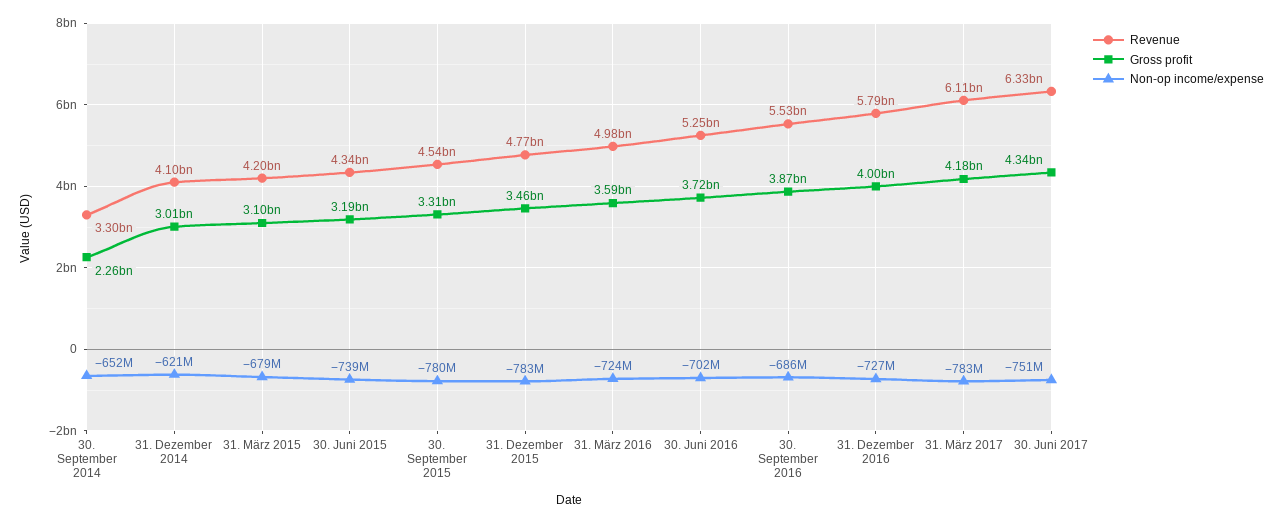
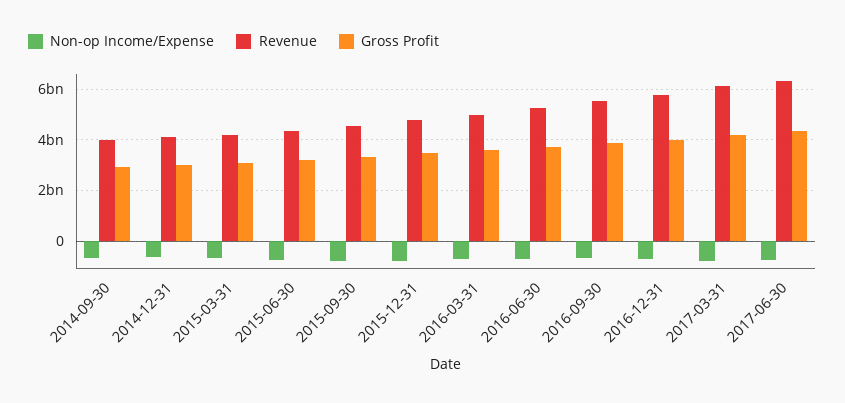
  {
    "Revenue": {
-     "30. September 2014": 3300000000,
+     "30. September 2014": 4000000000,
      "31. Dezember 2014": 4100000000,
      "31. März 2015": 4200000000,
      "30. Juni 2015": 4340000000,
      "30. September 2015": 4540000000,
      "31. Dezember 2015": 4770000000,
      "31. März 2016": 4980000000,
      "30. Juni 2016": 5250000000,
      "30. September 2016": 5530000000,
      "31. Dezember 2016": 5790000000,
      "31. März 2017": 6110000000,
      "30. Juni 2017": 6330000000
    },
    "Gross profit": {
-     "30. September 2014": 2260000000,
+     "30. September 2014": 3000000000,
      "31. Dezember 2014": 3010000000,
      "31. März 2015": 3100000000,
      "30. Juni 2015": 3190000000,
      "30. September 2015": 3310000000,
      "31. Dezember 2015": 3460000000,
      "31. März 2016": 3590000000,
      "30. Juni 2016": 3720000000,
      "30. September 2016": 3870000000,
      "31. Dezember 2016": 4000000000,
      "31. März 2017": 4180000000,
      "30. Juni 2017": 4340000000
    },
    "Non-op income/expense": {
      "30. September 2014": -652000000,
      "31. Dezember 2014": -621000000,
      "31. März 2015": -679000000,
      "30. Juni 2015": -739000000,
      "30. September 2015": -780000000,
      "31. Dezember 2015": -783000000,
      "31. März 2016": -724000000,
      "30. Juni 2016": -702000000,
      "30. September 2016": -686000000,
      "31. Dezember 2016": -727000000,
      "31. März 2017": -783000000,
      "30. Juni 2017": -751000000
    }
  }

